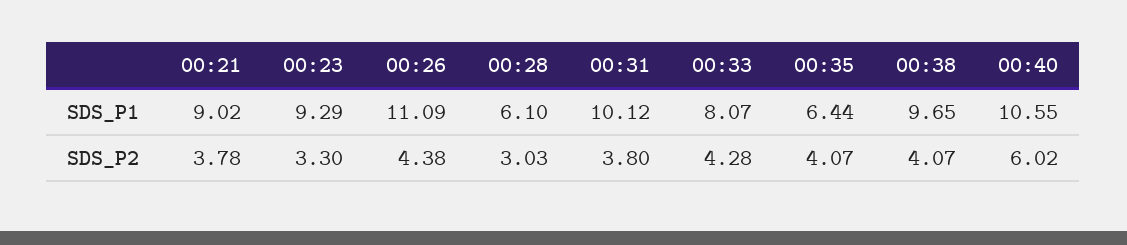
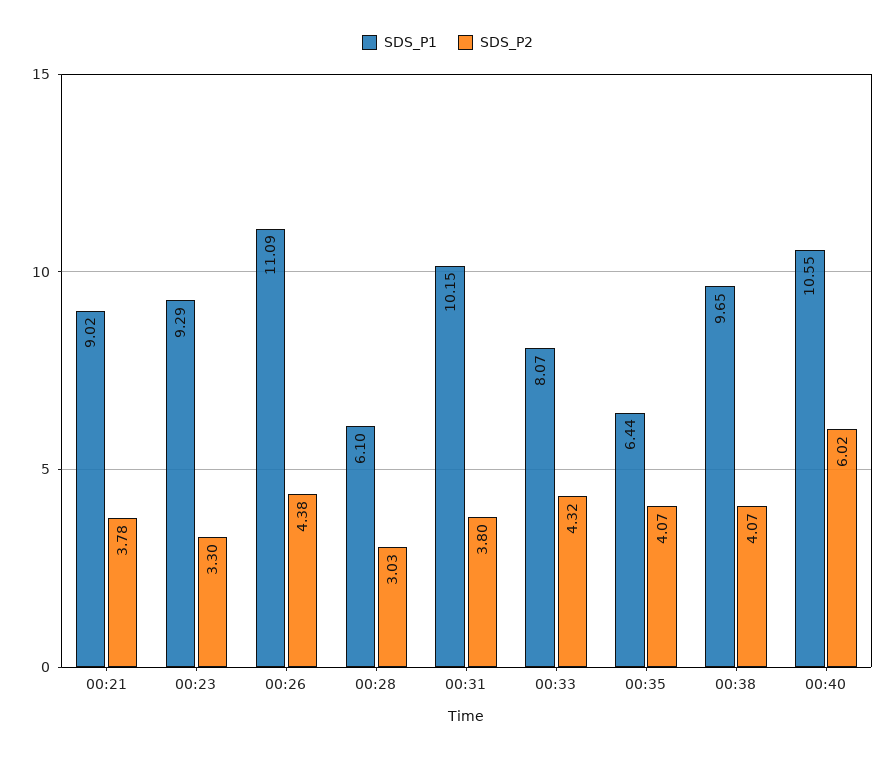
  {
    "SDS_P1": {
      "00:21": 9.02,
      "00:23": 9.29,
      "00:26": 11.09,
      "00:28": 6.1,
-     "00:31": 10.12,
+     "00:31": 10.15,
      "00:33": 8.07,
      "00:35": 6.44,
      "00:38": 9.65,
      "00:40": 10.55
    },
    "SDS_P2": {
      "00:21": 3.78,
      "00:23": 3.3,
      "00:26": 4.38,
      "00:28": 3.03,
      "00:31": 3.8,
-     "00:33": 4.28,
+     "00:33": 4.32,
      "00:35": 4.07,
      "00:38": 4.07,
      "00:40": 6.02
    }
  }

